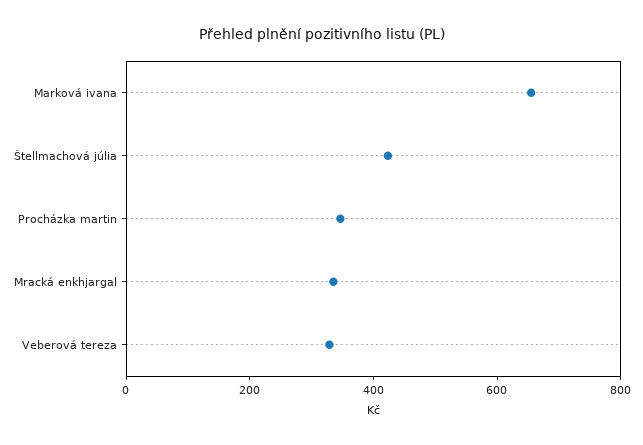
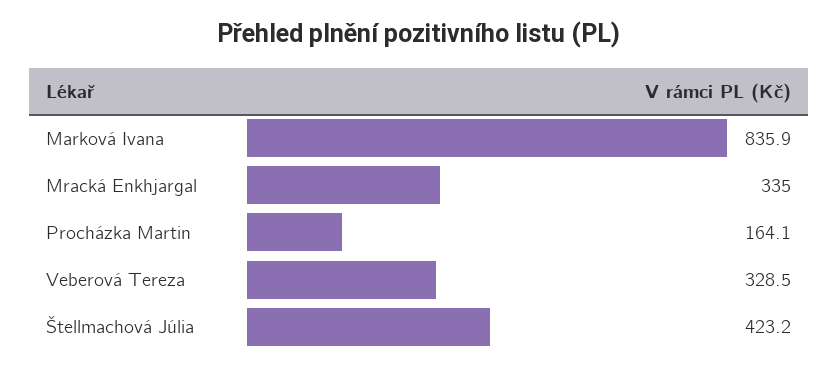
  {
-   "Marková ivana": 650,
+   "Marková ivana": 835.9,
    "Štellmachová júlia": 423.2,
-   "Procházka martin": 350,
+   "Procházka martin": 164.1,
    "Mracká enkhjargal": 335,
    "Veberová tereza": 328.5
  }

